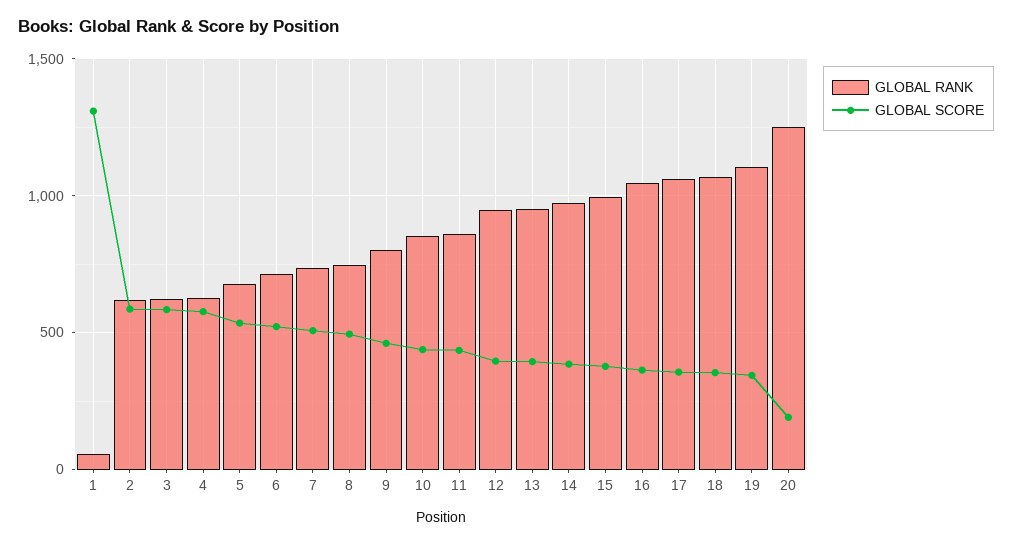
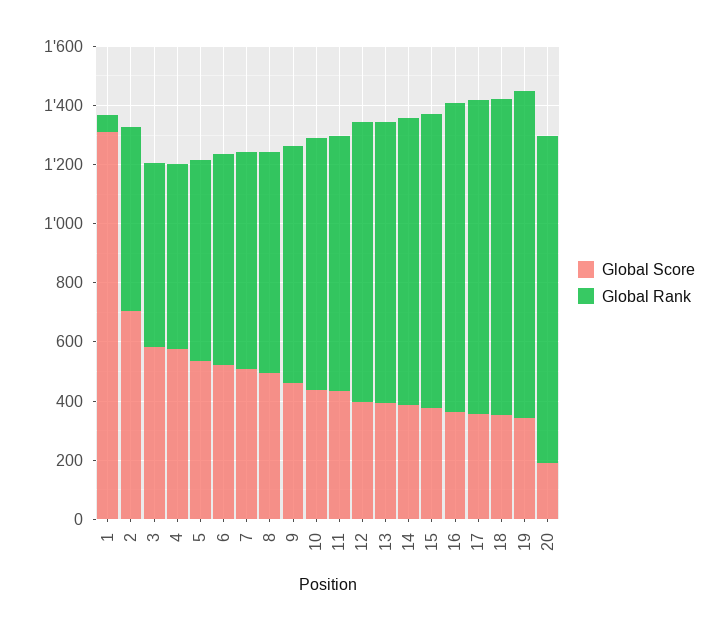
  {
    "GLOBAL RANK": {
      "1": 50,
      "2": 600,
      "3": 600,
      "4": 650,
      "5": 700,
      "6": 700,
      "7": 750,
      "8": 750,
      "9": 800,
      "10": 850,
      "11": 850,
      "12": 950,
      "13": 950,
      "14": 950,
      "15": 1000,
      "16": 1050,
      "17": 1050,
      "18": 1050,
      "19": 1100,
-     "20": 1250
+     "20": 1100
    },
    "GLOBAL SCORE": {
      "1": 1300,
-     "2": 600,
+     "2": 700,
      "3": 600,
      "4": 600,
      "5": 550,
      "6": 500,
      "7": 500,
      "8": 500,
      "9": 450,
      "10": 450,
      "11": 450,
      "12": 400,
      "13": 400,
      "14": 400,
      "15": 400,
      "16": 350,
      "17": 350,
      "18": 350,
      "19": 350,
      "20": 200
    }
  }

